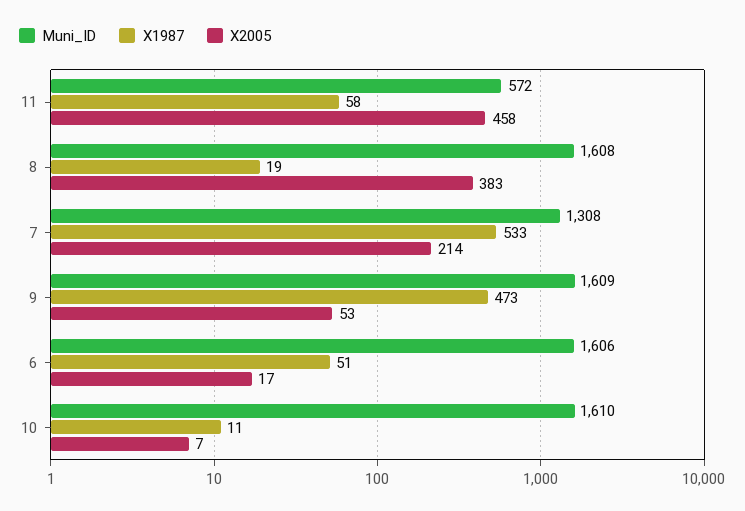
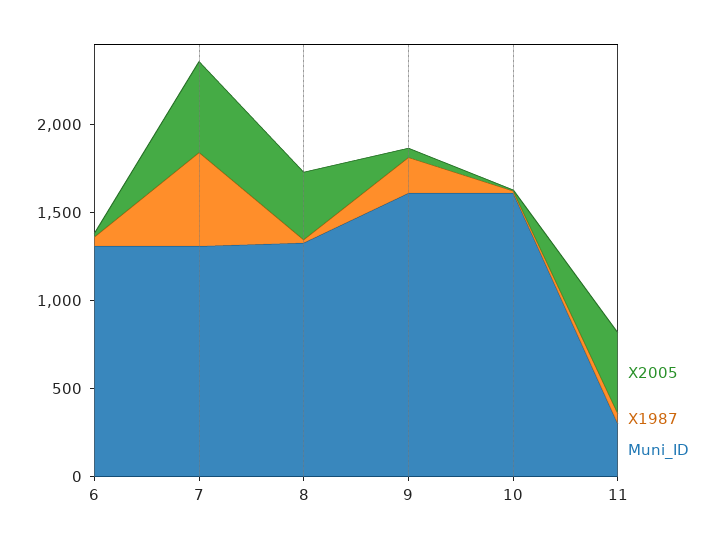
  {
    "Muni_ID": {
-     "11": 572,
+     "11": 300,
-     "8": 1608,
+     "8": 1300,
      "7": 1308,
      "9": 1609,
-     "6": 1606,
+     "6": 1300,
      "10": 1610
    },
    "X1987": {
      "11": 58,
      "8": 19,
      "7": 533,
-     "9": 473,
+     "9": 200,
      "6": 51,
      "10": 11
    },
    "X2005": {
      "11": 458,
      "8": 383,
-     "7": 214,
+     "7": 500,
      "9": 53,
      "6": 17,
      "10": 7
    }
  }

